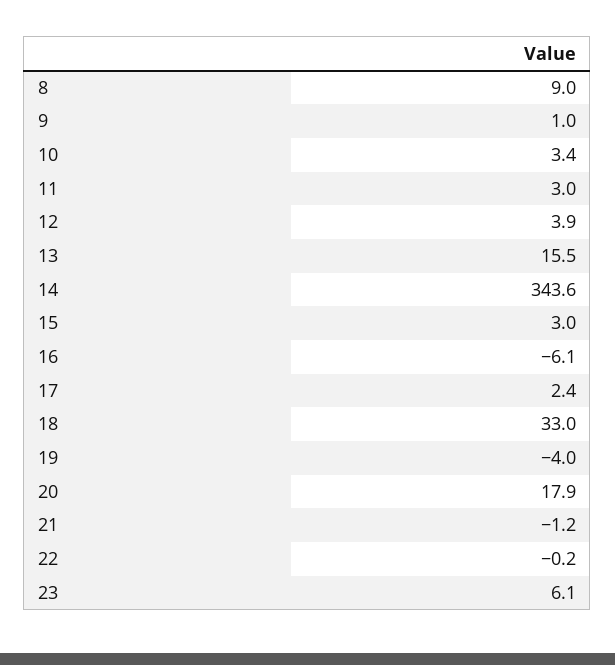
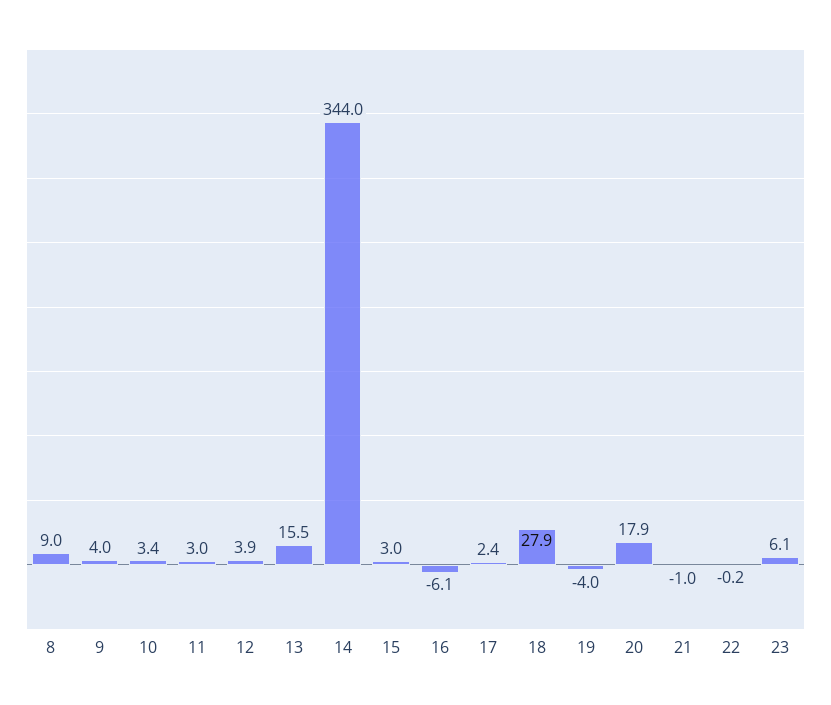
  {
    "8": 9,
-   "9": 1,
+   "9": 4,
    "10": 3.4,
    "11": 3,
    "12": 3.9,
    "13": 15.5,
-   "14": 343.6,
+   "14": 344,
    "15": 3,
    "16": -6.1,
    "17": 2.4,
-   "18": 33,
+   "18": 27.9,
    "19": -4,
    "20": 17.9,
-   "21": -1.2,
+   "21": -1,
    "22": -0.2,
    "23": 6.1
  }

